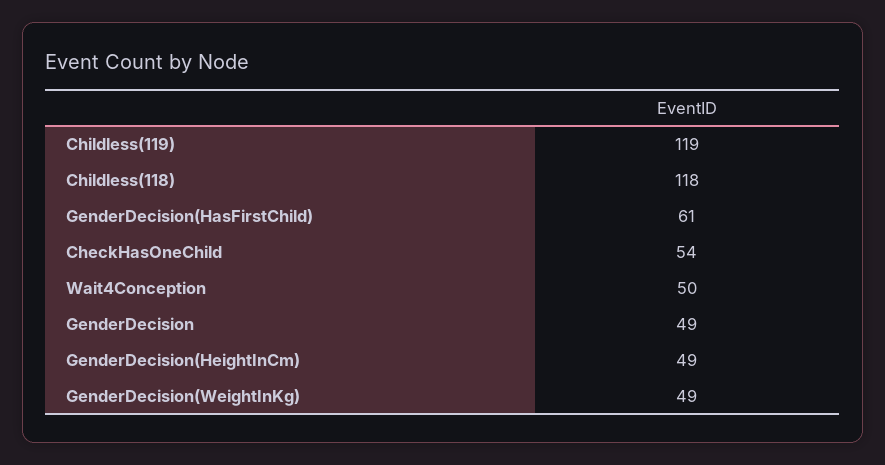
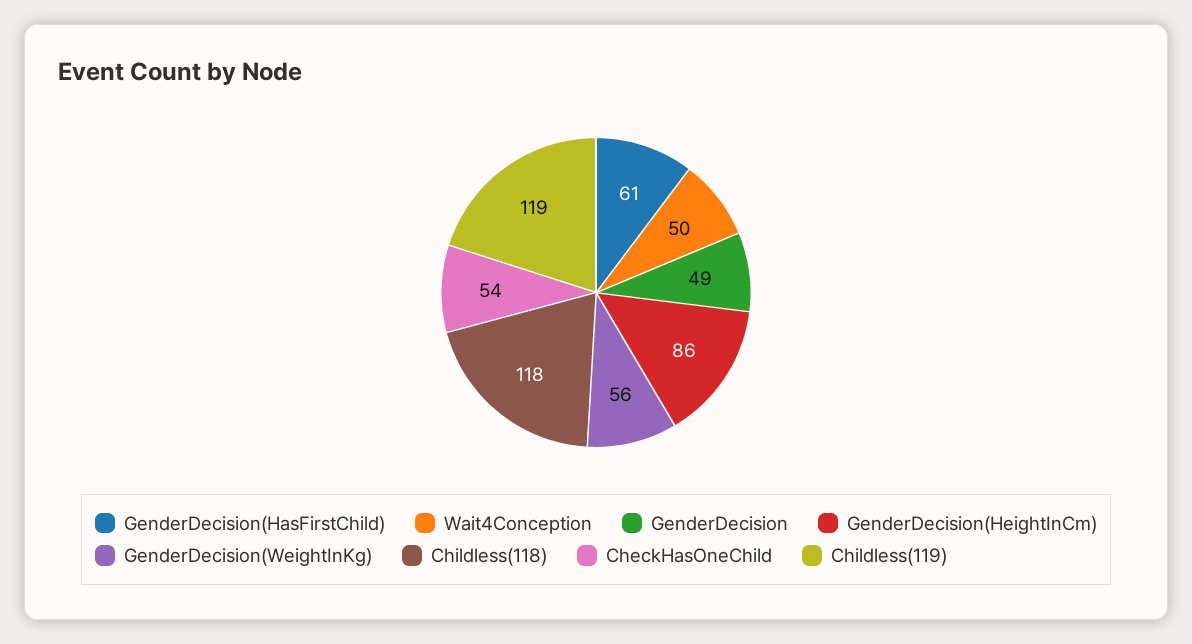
  {
    "Childless(119)": 119,
    "Childless(118)": 118,
    "GenderDecision(HasFirstChild)": 61,
    "CheckHasOneChild": 54,
    "Wait4Conception": 50,
    "GenderDecision": 49,
-   "GenderDecision(HeightInCm)": 49,
+   "GenderDecision(HeightInCm)": 86,
-   "GenderDecision(WeightInKg)": 49
+   "GenderDecision(WeightInKg)": 56
  }

